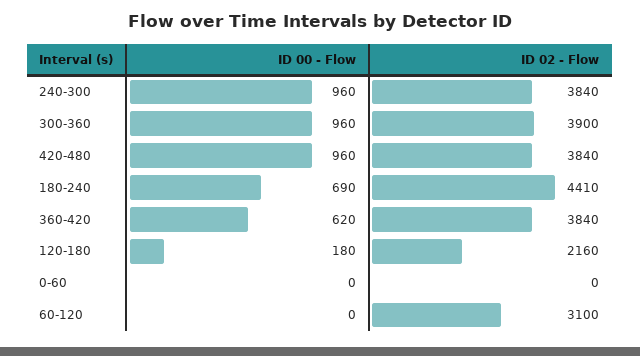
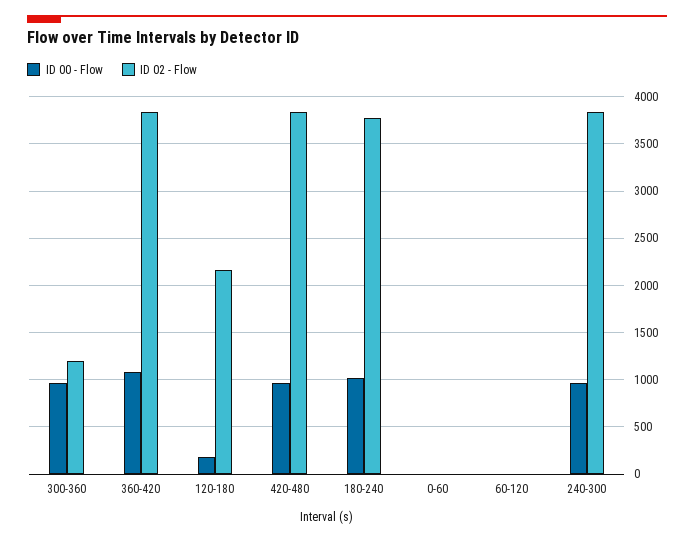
  {
    "ID 00 - Flow": {
      "240-300": 960,
      "300-360": 960,
      "420-480": 960,
-     "180-240": 690,
+     "180-240": 1000,
-     "360-420": 620,
+     "360-420": 1100,
      "120-180": 180,
      "0-60": 0,
      "60-120": 0
    },
    "ID 02 - Flow": {
      "240-300": 3840,
-     "300-360": 3900,
+     "300-360": 1200,
      "420-480": 3840,
-     "180-240": 4410,
+     "180-240": 3800,
      "360-420": 3840,
      "120-180": 2160,
      "0-60": 0,
-     "60-120": 3100
+     "60-120": 0
    }
  }

